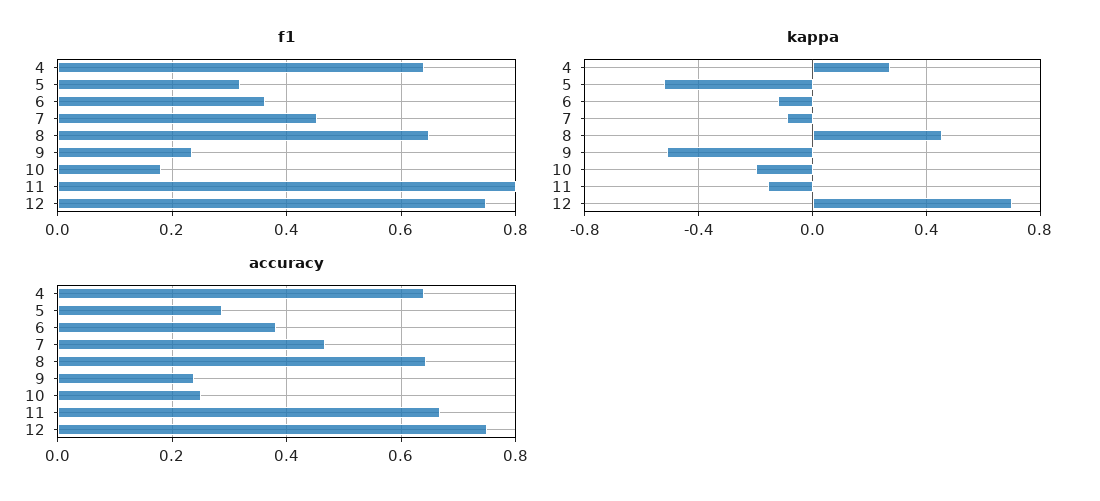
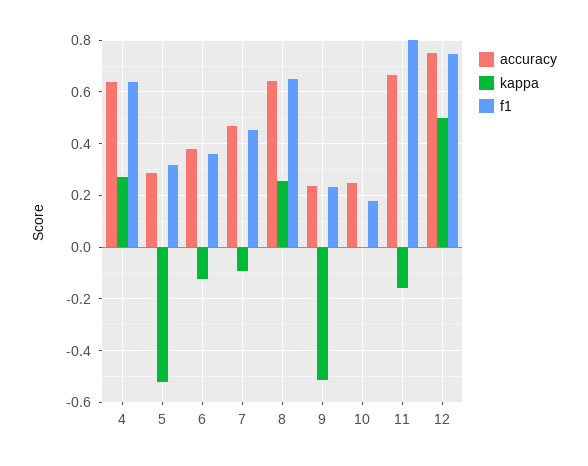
  {
    "f1": {
      "4": 0.64,
      "5": 0.32,
      "6": 0.36,
      "7": 0.46,
      "8": 0.64,
      "9": 0.24,
      "10": 0.18,
      "11": 0.8,
      "12": 0.74
    },
    "kappa": {
      "4": 0.275,
      "5": -0.525,
      "6": -0.125,
      "7": -0.1,
-     "8": 0.45,
+     "8": 0.25,
      "9": -0.525,
-     "10": -0.2,
+     "10": 0,
      "11": -0.15,
-     "12": 0.7
+     "12": 0.5
    },
    "accuracy": {
      "4": 0.64,
      "5": 0.28,
      "6": 0.38,
      "7": 0.46,
      "8": 0.64,
      "9": 0.24,
      "10": 0.26,
      "11": 0.66,
      "12": 0.76
    }
  }

